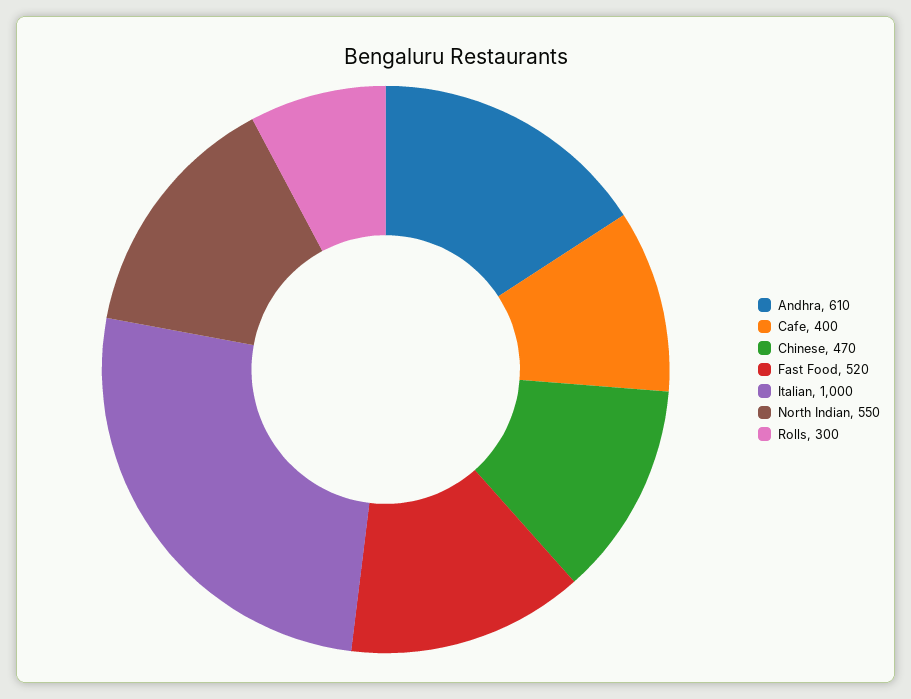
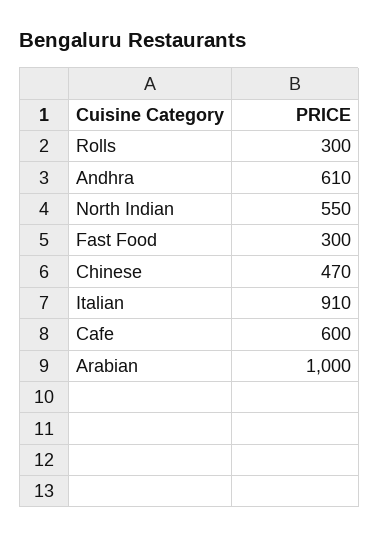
  {
    "Andhra": 610,
-   "Cafe": 400,
+   "Cafe": 600,
    "Chinese": 470,
-   "Fast Food": 520,
+   "Fast Food": 300,
-   "Italian": 1000,
+   "Italian": 910,
    "North Indian": 550,
-   "Rolls": 300
+   "Rolls": 300,
+   "Arabian": 1000
  }

